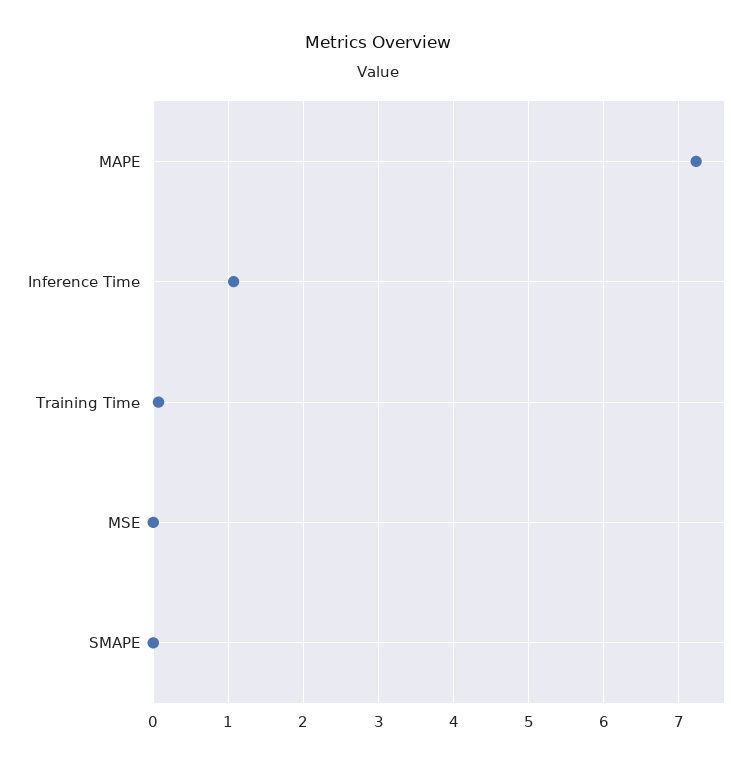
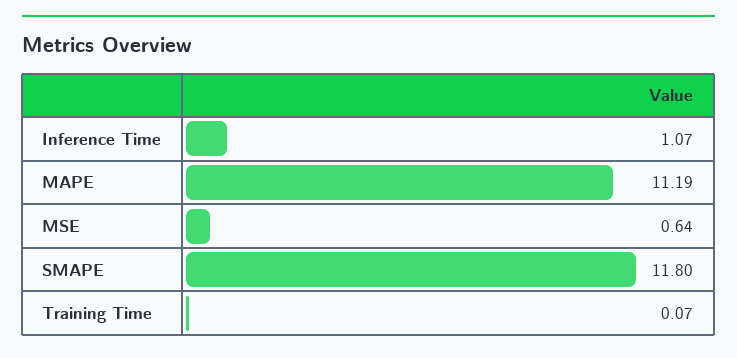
  {
-   "MAPE": 7.2,
+   "MAPE": 11.19,
    "Inference Time": 1.07,
    "Training Time": 0.07,
-   "MSE": 0,
+   "MSE": 0.64,
-   "SMAPE": 0
+   "SMAPE": 11.8
  }

